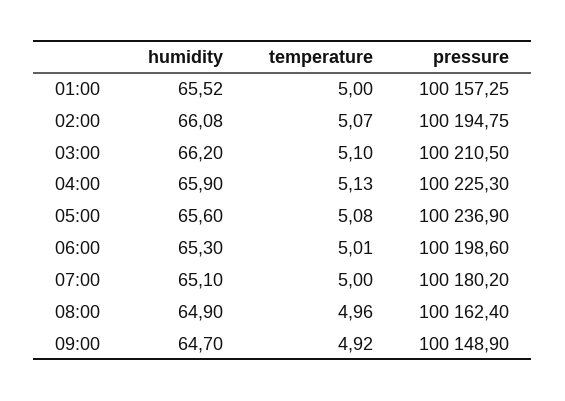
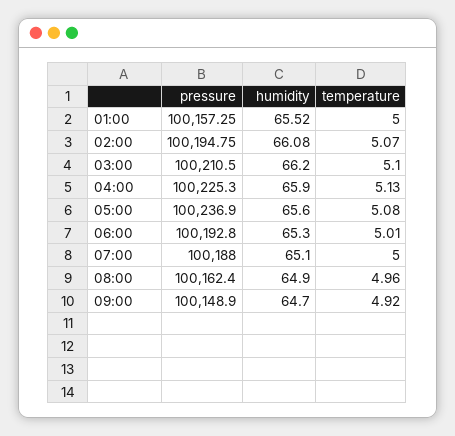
  {
    "humidity": {
      "01:00": 65.52,
      "02:00": 66.08,
      "03:00": 66.2,
      "04:00": 65.9,
      "05:00": 65.6,
      "06:00": 65.3,
      "07:00": 65.1,
      "08:00": 64.9,
      "09:00": 64.7
    },
    "temperature": {
      "01:00": 5,
      "02:00": 5.07,
      "03:00": 5.1,
      "04:00": 5.13,
      "05:00": 5.08,
      "06:00": 5.01,
      "07:00": 5,
      "08:00": 4.96,
      "09:00": 4.92
    },
    "pressure": {
      "01:00": 100157.25,
      "02:00": 100194.75,
      "03:00": 100210.5,
      "04:00": 100225.3,
      "05:00": 100236.9,
-     "06:00": 100198.6,
+     "06:00": 100192.8,
-     "07:00": 100180.2,
+     "07:00": 100188,
      "08:00": 100162.4,
      "09:00": 100148.9
    }
  }

